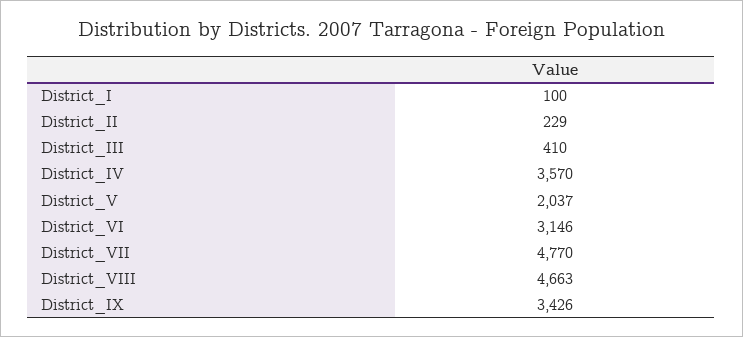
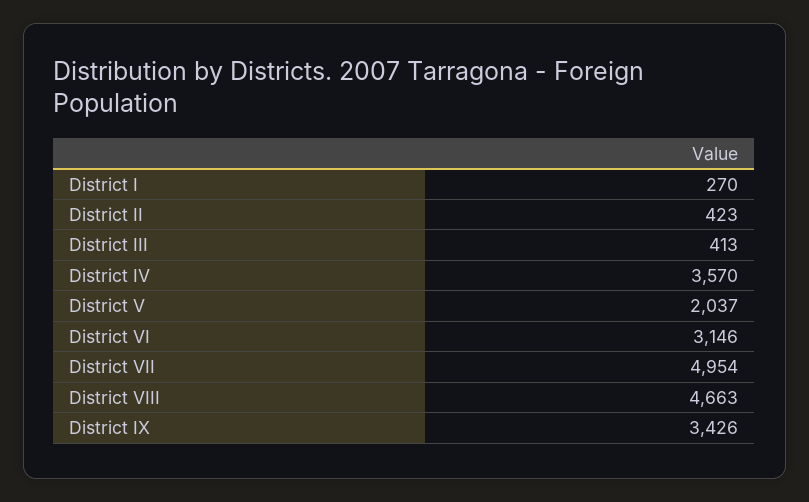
  {
-   "District_I": 100,
+   "District_I": 270,
-   "District_II": 229,
+   "District_II": 423,
-   "District_III": 410,
+   "District_III": 413,
    "District_IV": 3570,
    "District_V": 2037,
    "District_VI": 3146,
-   "District_VII": 4770,
+   "District_VII": 4954,
    "District_VIII": 4663,
    "District_IX": 3426
  }

